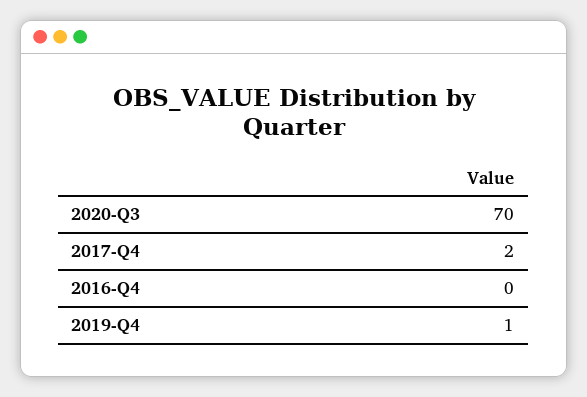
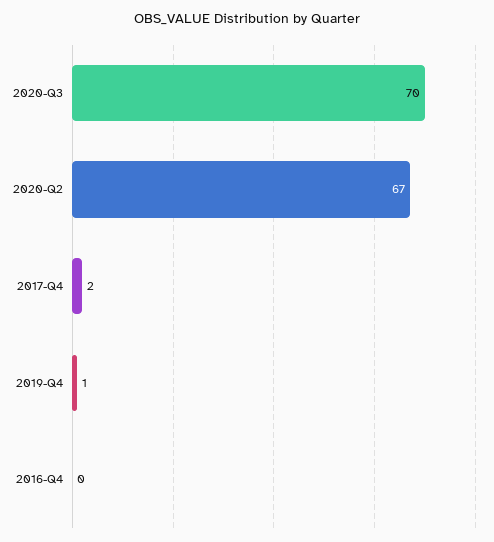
  {
    "2020-Q3": 70,
    "2017-Q4": 2,
    "2016-Q4": 0,
-   "2019-Q4": 1
+   "2019-Q4": 1,
+   "2020-Q2": 67
  }

